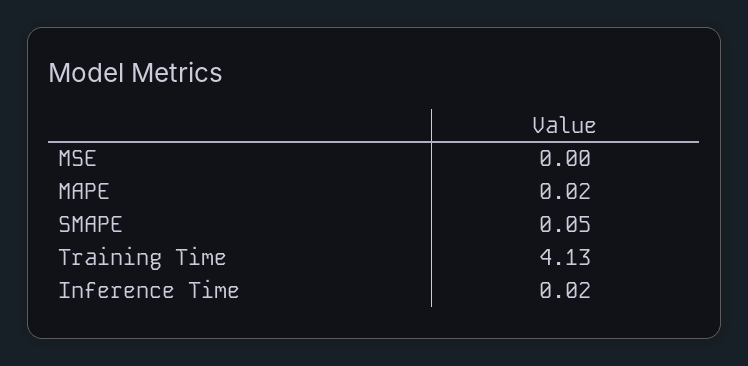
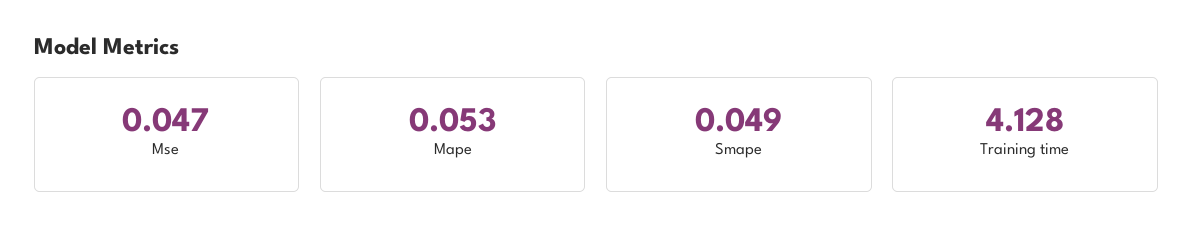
  {
-   "MSE": 0,
+   "MSE": 0.047,
-   "MAPE": 0.02,
+   "MAPE": 0.053,
    "SMAPE": 0.049,
-   "Training Time": 4.128,
+   "Training Time": 4.128
-   "Inference Time": 0.02
  }

